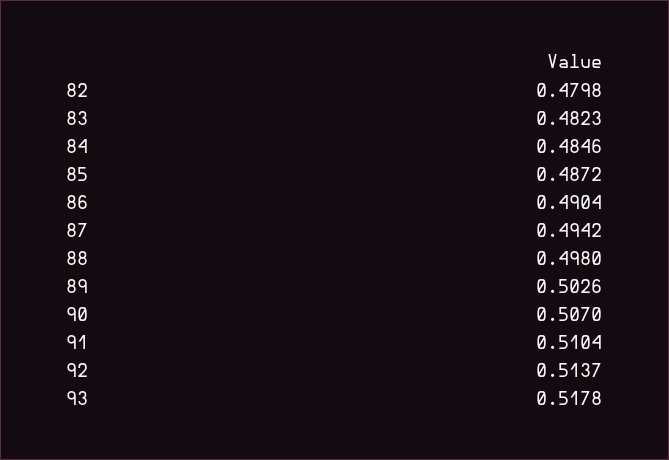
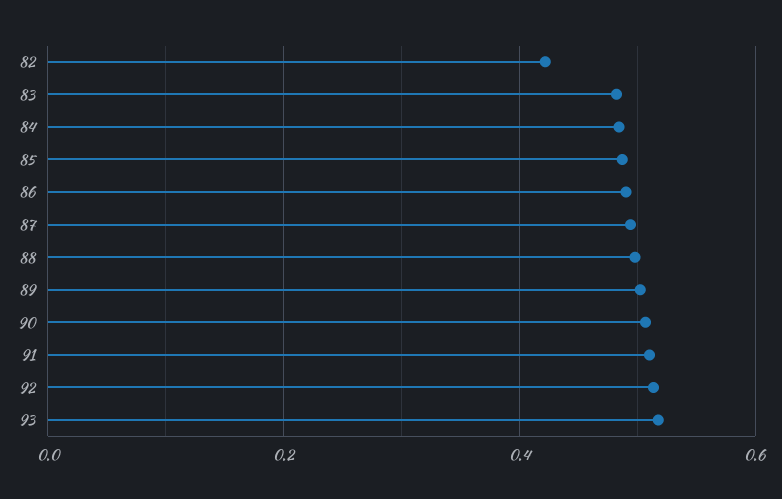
  {
-   "82": 0.4798,
+   "82": 0.42,
    "83": 0.4823,
    "84": 0.4846,
    "85": 0.4872,
    "86": 0.4904,
    "87": 0.4942,
    "88": 0.498,
    "89": 0.5026,
    "90": 0.507,
    "91": 0.5104,
    "92": 0.5137,
    "93": 0.5178
  }

